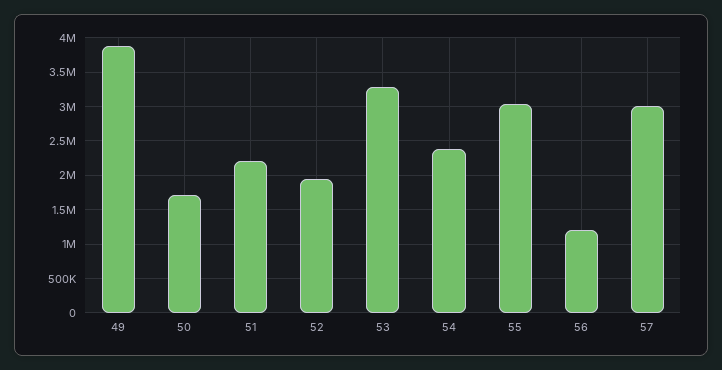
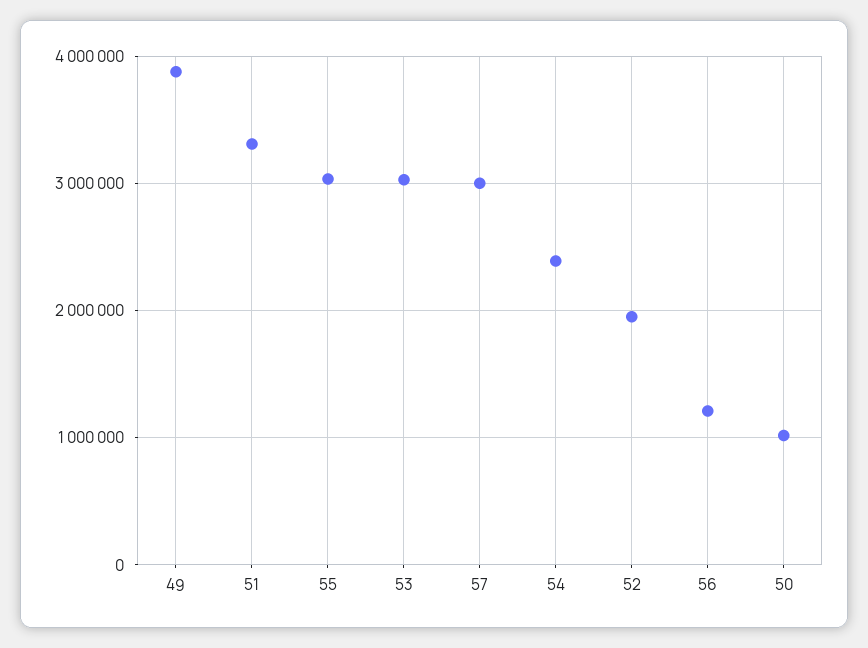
  {
    "49": 3900000,
-   "50": 1700000,
+   "50": 1000000,
-   "51": 2200000,
+   "51": 3300000,
    "52": 2000000,
-   "53": 3300000,
+   "53": 3000000,
    "54": 2400000,
    "55": 3000000,
    "56": 1200000,
    "57": 3000000
  }

